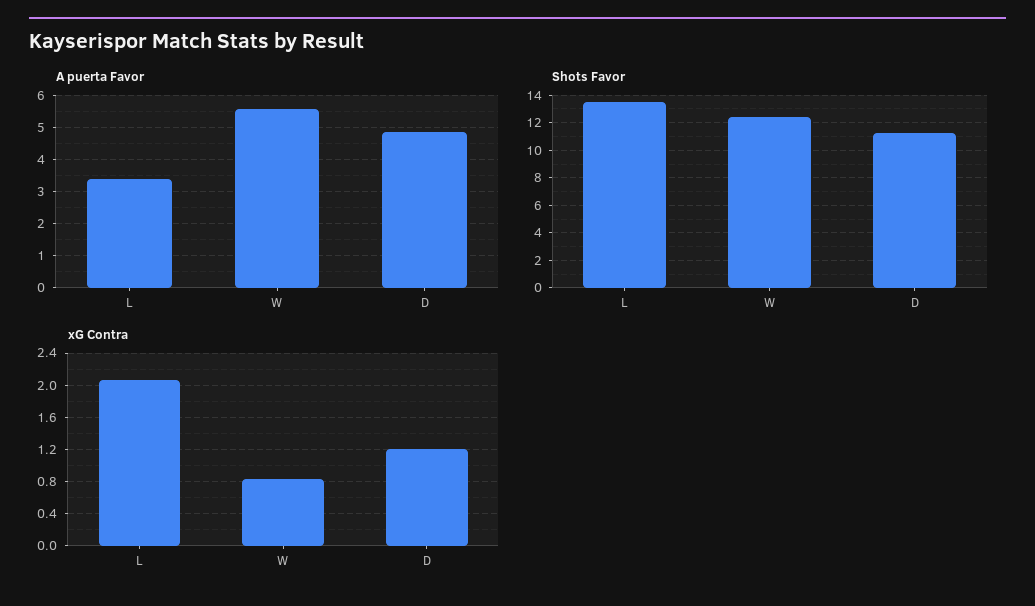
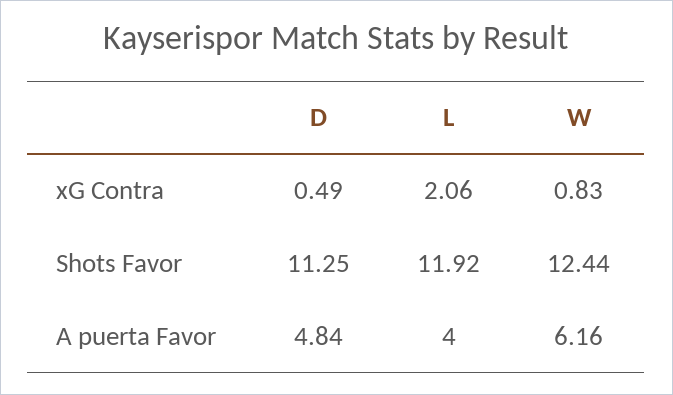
  {
    "A puerta Favor": {
-     "L": 3.4,
+     "L": 4,
-     "W": 5.6,
+     "W": 6.16,
      "D": 4.84
    },
    "Shots Favor": {
-     "L": 13.5,
+     "L": 11.92,
      "W": 12.44,
      "D": 11.25
    },
    "xG Contra": {
      "L": 2.06,
      "W": 0.83,
-     "D": 1.2
+     "D": 0.49
    }
  }

